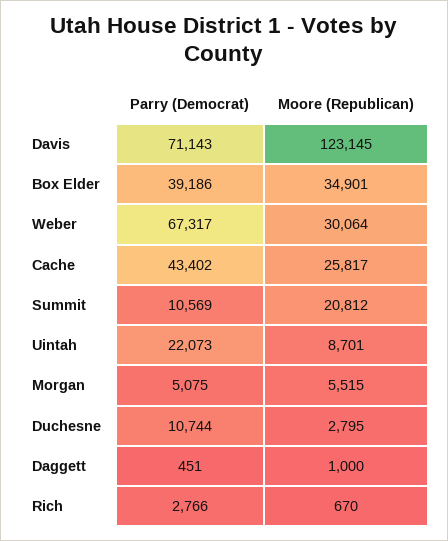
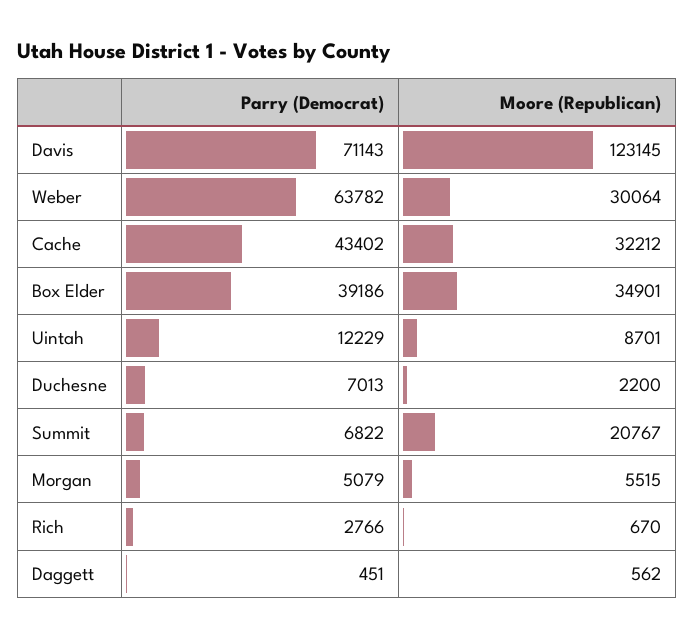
  {
    "Parry (Democrat)": {
      "Davis": 71143,
      "Box Elder": 39186,
-     "Weber": 67317,
+     "Weber": 63782,
      "Cache": 43402,
-     "Summit": 10569,
+     "Summit": 6822,
-     "Uintah": 22073,
+     "Uintah": 12229,
-     "Morgan": 5075,
+     "Morgan": 5079,
-     "Duchesne": 10744,
+     "Duchesne": 7013,
      "Daggett": 451,
      "Rich": 2766
    },
    "Moore (Republican)": {
      "Davis": 123145,
      "Box Elder": 34901,
      "Weber": 30064,
-     "Cache": 25817,
+     "Cache": 32212,
-     "Summit": 20812,
+     "Summit": 20767,
      "Uintah": 8701,
      "Morgan": 5515,
-     "Duchesne": 2795,
+     "Duchesne": 2200,
-     "Daggett": 1000,
+     "Daggett": 562,
      "Rich": 670
    }
  }

